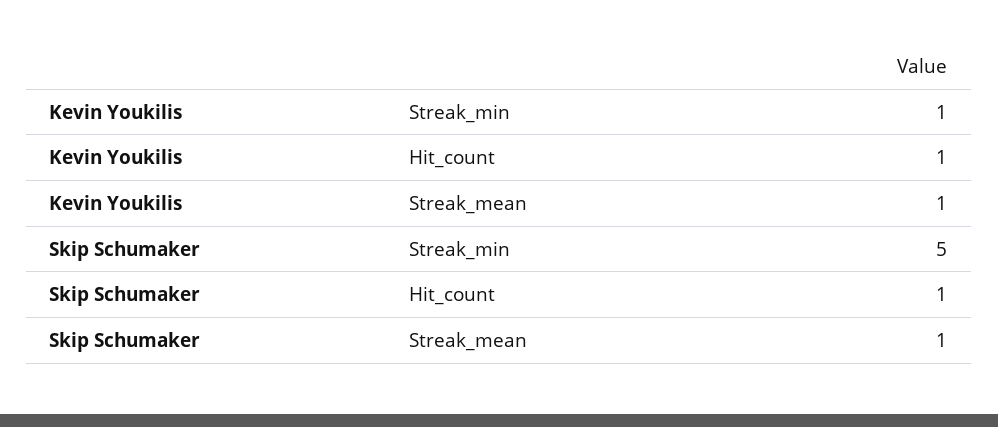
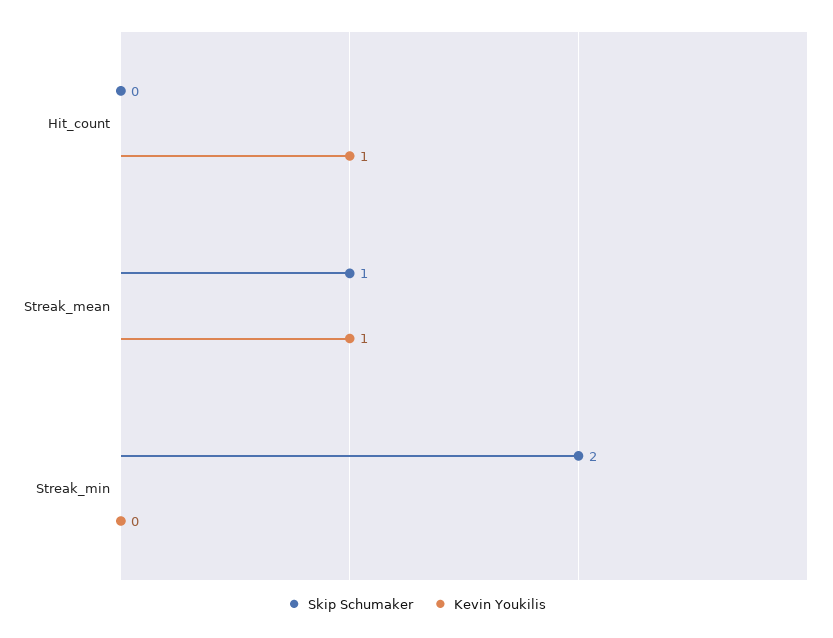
  {
    "Kevin Youkilis": {
-     "Streak_min": 1,
+     "Streak_min": 0,
      "Hit_count": 1,
      "Streak_mean": 1
    },
    "Skip Schumaker": {
-     "Streak_min": 5,
+     "Streak_min": 2,
-     "Hit_count": 1,
+     "Hit_count": 0,
      "Streak_mean": 1
    }
  }

